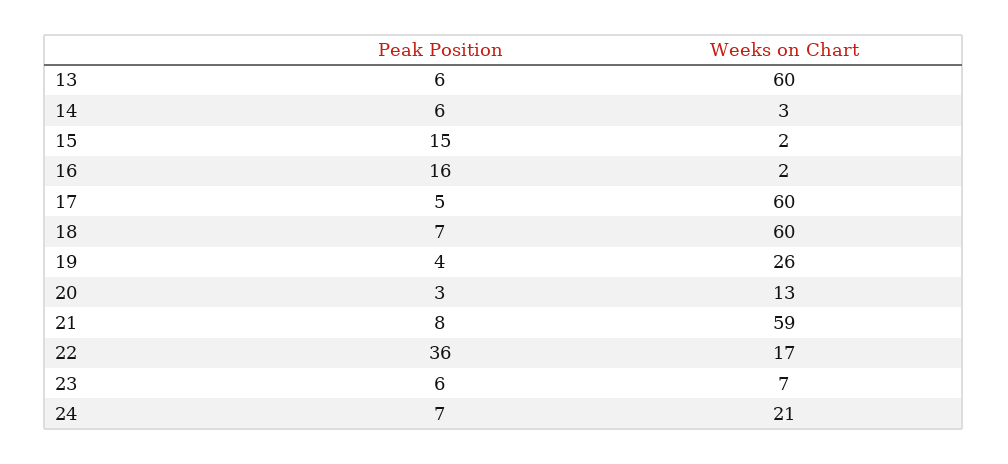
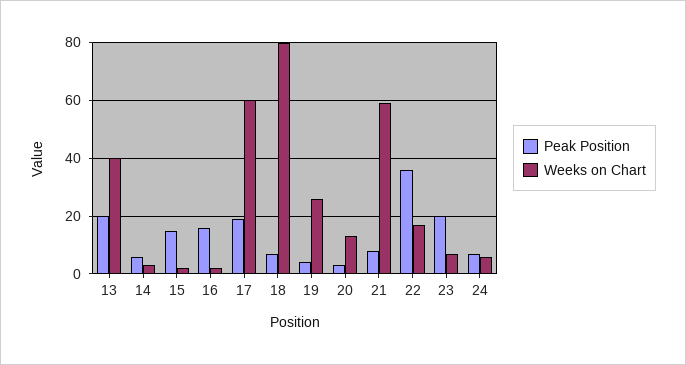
  {
    "Peak Position": {
-     "13": 6,
+     "13": 20,
      "14": 6,
      "15": 15,
      "16": 16,
-     "17": 5,
+     "17": 20,
      "18": 7,
      "19": 4,
      "20": 3,
      "21": 8,
      "22": 36,
-     "23": 6,
+     "23": 20,
      "24": 7
    },
    "Weeks on Chart": {
-     "13": 60,
+     "13": 40,
      "14": 3,
      "15": 2,
      "16": 2,
      "17": 60,
-     "18": 60,
+     "18": 80,
      "19": 26,
      "20": 13,
      "21": 59,
      "22": 17,
      "23": 7,
-     "24": 21
+     "24": 5
    }
  }

